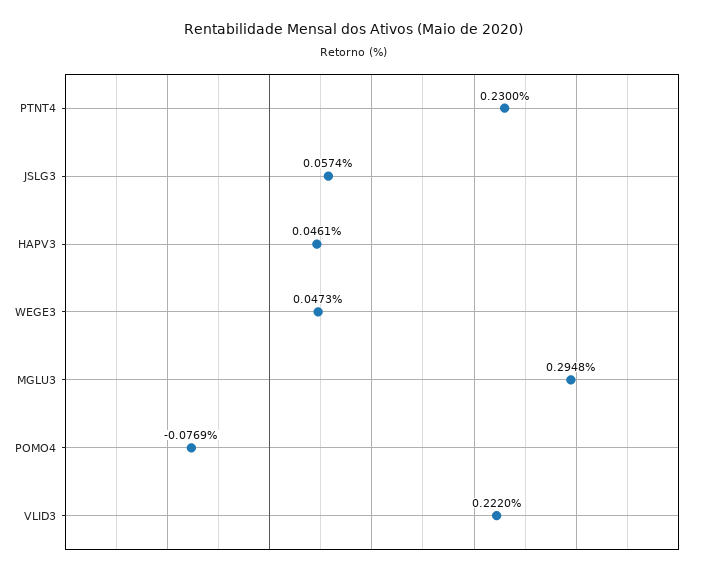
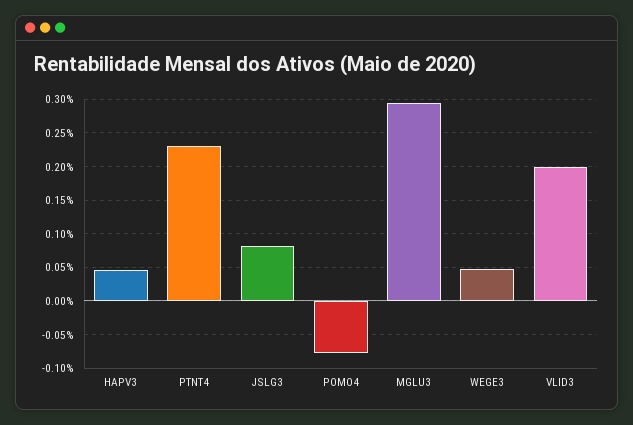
  {
    "PTNT4": 0.23,
-   "JSLG3": 0.0574,
+   "JSLG3": 0.08,
    "HAPV3": 0.0461,
    "WEGE3": 0.0473,
    "MGLU3": 0.2948,
    "POMO4": -0.0769,
-   "VLID3": 0.222
+   "VLID3": 0.2
  }

